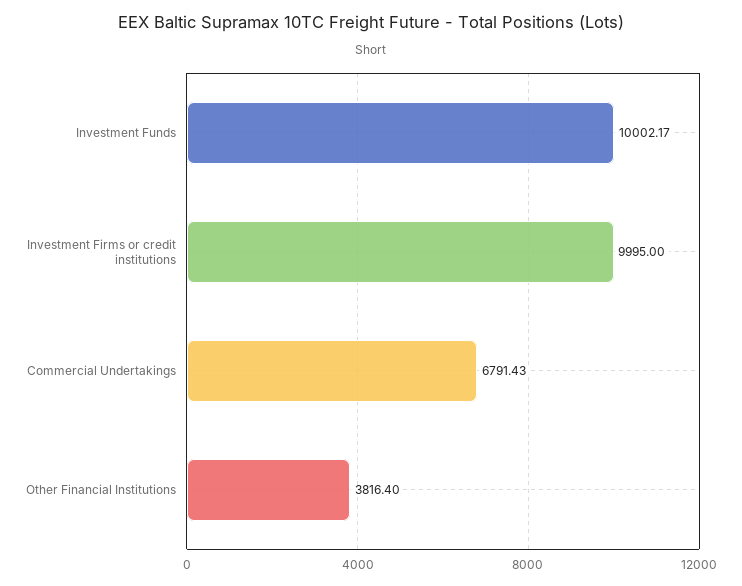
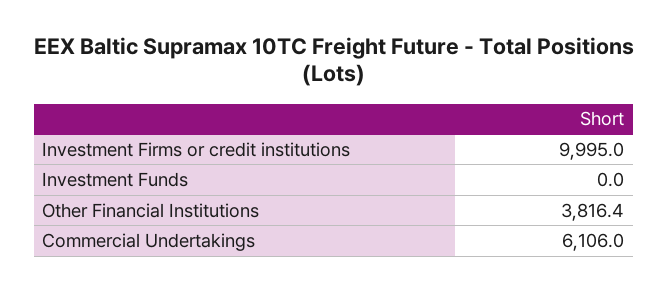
  {
-   "Investment Funds": 10002.17,
+   "Investment Funds": 0,
    "Investment Firms or credit institutions": 9995,
-   "Commercial Undertakings": 6791.43,
+   "Commercial Undertakings": 6106,
    "Other Financial Institutions": 3816.4
  }

